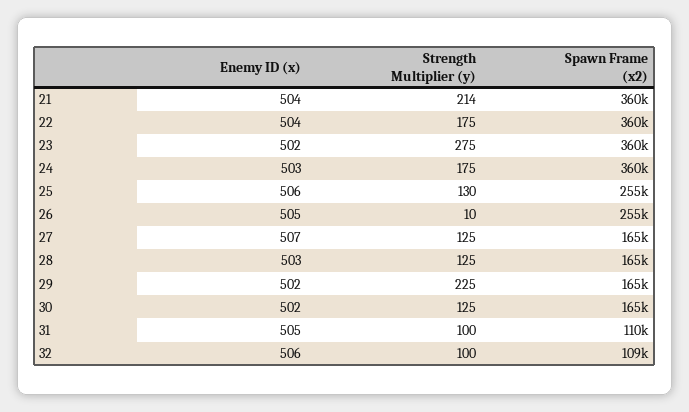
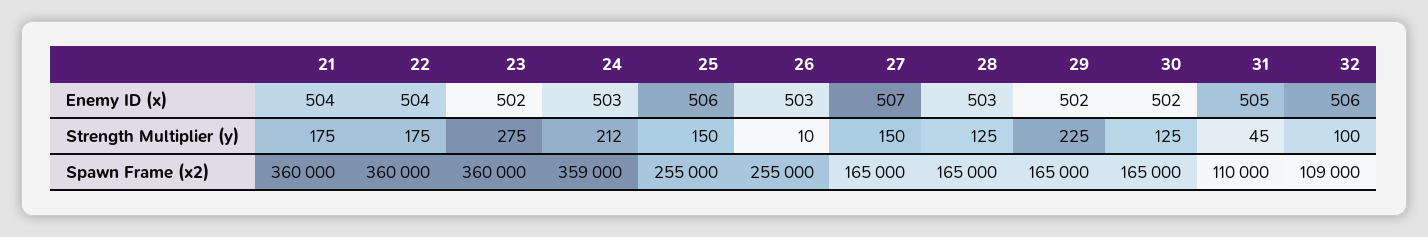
  {
    "Enemy ID (x)": {
      "21": 504,
      "22": 504,
      "23": 502,
      "24": 503,
      "25": 506,
-     "26": 505,
+     "26": 503,
      "27": 507,
      "28": 503,
      "29": 502,
      "30": 502,
      "31": 505,
      "32": 506
    },
    "Strength Multiplier (y)": {
-     "21": 214,
+     "21": 175,
      "22": 175,
      "23": 275,
-     "24": 175,
+     "24": 212,
-     "25": 130,
+     "25": 150,
      "26": 10,
-     "27": 125,
+     "27": 150,
      "28": 125,
      "29": 225,
      "30": 125,
-     "31": 100,
+     "31": 45,
      "32": 100
    },
    "Spawn Frame (x2)": {
      "21": 360000,
      "22": 360000,
      "23": 360000,
-     "24": 360000,
+     "24": 359000,
      "25": 255000,
      "26": 255000,
      "27": 165000,
      "28": 165000,
      "29": 165000,
      "30": 165000,
      "31": 110000,
      "32": 109000
    }
  }

